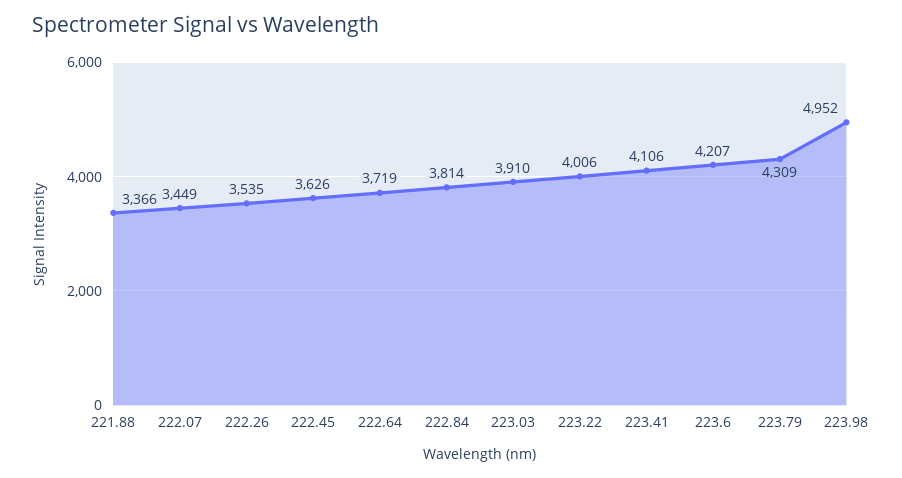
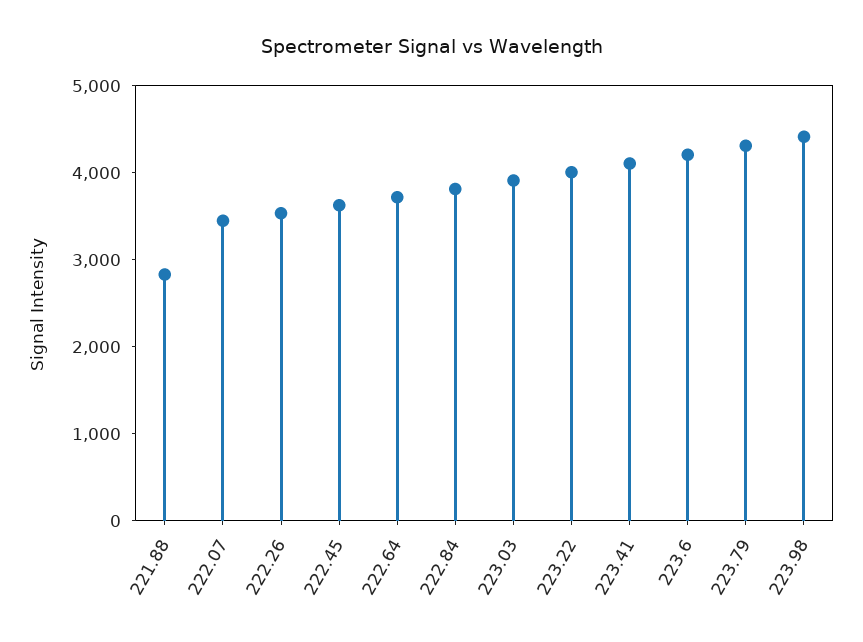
  {
-   "221.88": 3366,
+   "221.88": 2800,
    "222.07": 3449,
    "222.26": 3535,
    "222.45": 3626,
    "222.64": 3719,
    "222.84": 3814,
    "223.03": 3910,
    "223.22": 4006,
    "223.41": 4106,
    "223.6": 4207,
    "223.79": 4309,
-   "223.98": 4952
+   "223.98": 4400
  }

